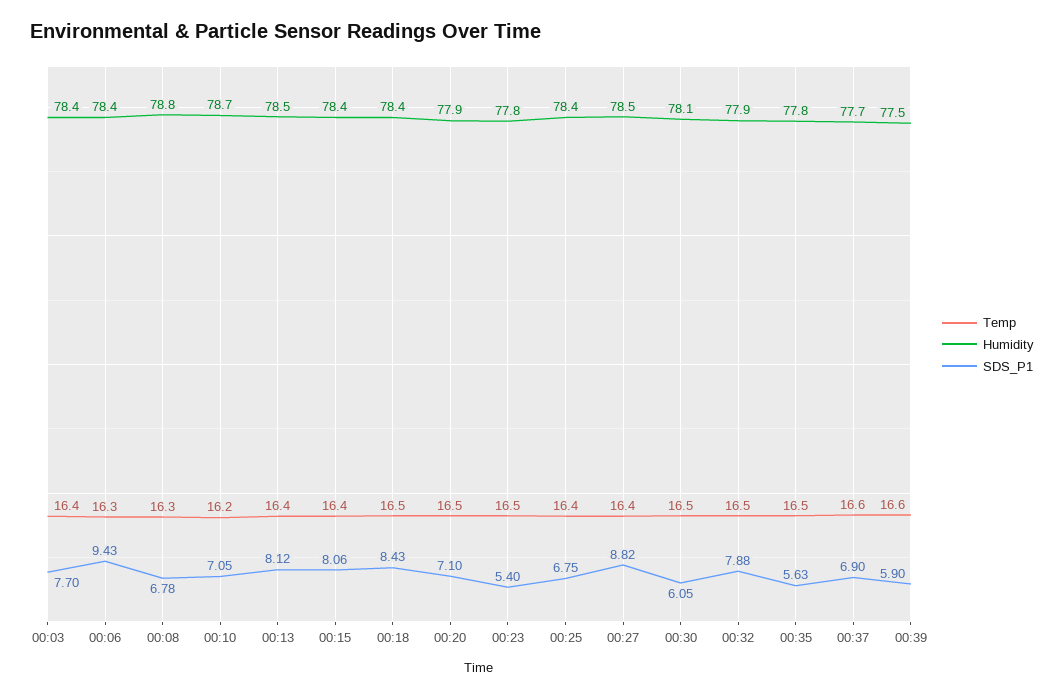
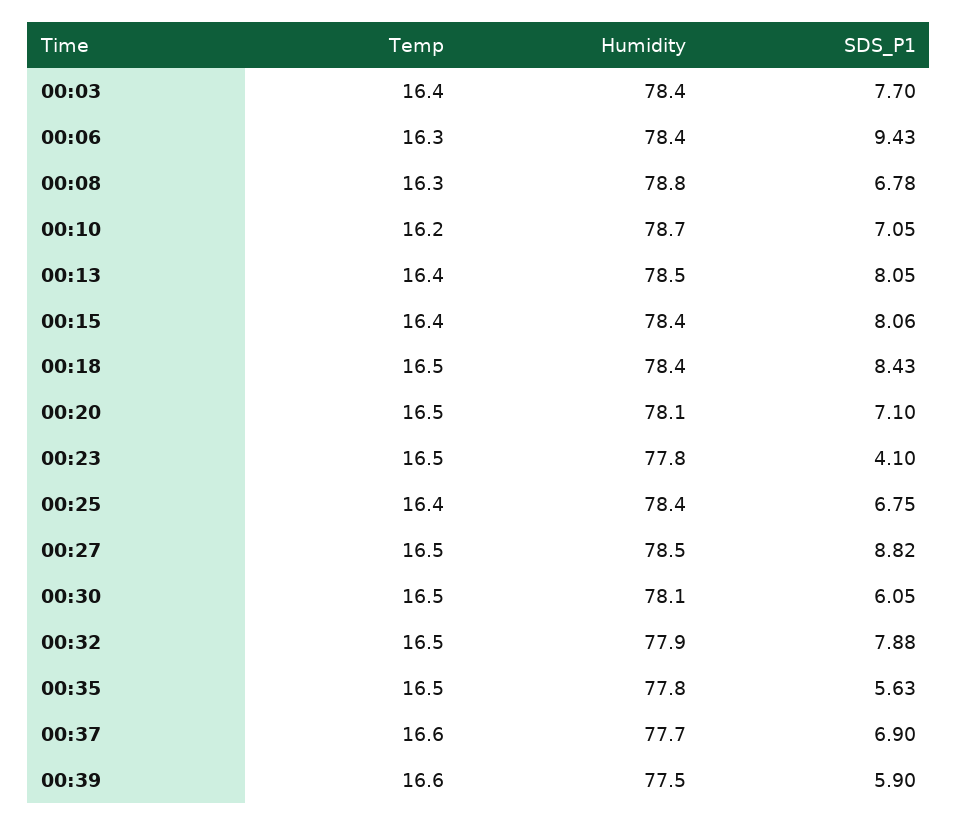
  {
    "Temp": {
      "00:03": 16.4,
      "00:06": 16.3,
      "00:08": 16.3,
      "00:10": 16.2,
      "00:13": 16.4,
      "00:15": 16.4,
      "00:18": 16.5,
      "00:20": 16.5,
      "00:23": 16.5,
      "00:25": 16.4,
-     "00:27": 16.4,
+     "00:27": 16.5,
      "00:30": 16.5,
      "00:32": 16.5,
      "00:35": 16.5,
      "00:37": 16.6,
      "00:39": 16.6
    },
    "Humidity": {
      "00:03": 78.4,
      "00:06": 78.4,
      "00:08": 78.8,
      "00:10": 78.7,
      "00:13": 78.5,
      "00:15": 78.4,
      "00:18": 78.4,
-     "00:20": 77.9,
+     "00:20": 78.1,
      "00:23": 77.8,
      "00:25": 78.4,
      "00:27": 78.5,
      "00:30": 78.1,
      "00:32": 77.9,
      "00:35": 77.8,
      "00:37": 77.7,
      "00:39": 77.5
    },
    "SDS_P1": {
      "00:03": 7.7,
      "00:06": 9.43,
      "00:08": 6.78,
      "00:10": 7.05,
-     "00:13": 8.12,
+     "00:13": 8.05,
      "00:15": 8.06,
      "00:18": 8.43,
      "00:20": 7.1,
-     "00:23": 5.4,
+     "00:23": 4.1,
      "00:25": 6.75,
      "00:27": 8.82,
      "00:30": 6.05,
      "00:32": 7.88,
      "00:35": 5.63,
      "00:37": 6.9,
      "00:39": 5.9
    }
  }

